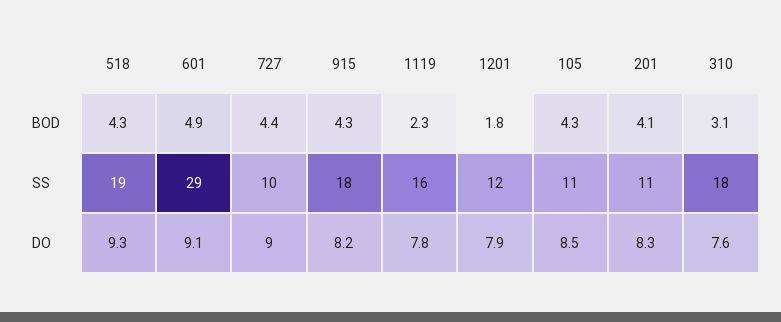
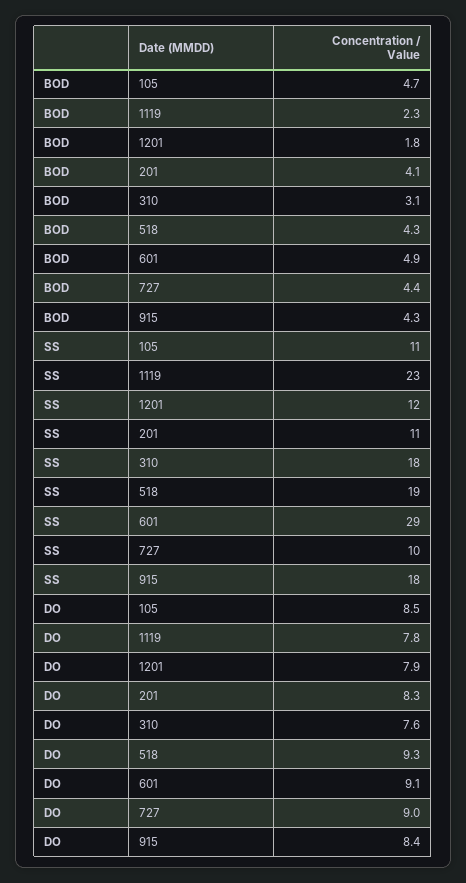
  {
    "518": {
      "BOD": 4.3,
      "SS": 19,
      "DO": 9.3
    },
    "601": {
      "BOD": 4.9,
      "SS": 29,
      "DO": 9.1
    },
    "727": {
      "BOD": 4.4,
      "SS": 10,
      "DO": 9
    },
    "915": {
      "BOD": 4.3,
      "SS": 18,
-     "DO": 8.2
+     "DO": 8.4
    },
    "1119": {
      "BOD": 2.3,
-     "SS": 16,
+     "SS": 23,
      "DO": 7.8
    },
    "1201": {
      "BOD": 1.8,
      "SS": 12,
      "DO": 7.9
    },
    "105": {
-     "BOD": 4.3,
+     "BOD": 4.7,
      "SS": 11,
      "DO": 8.5
    },
    "201": {
      "BOD": 4.1,
      "SS": 11,
      "DO": 8.3
    },
    "310": {
      "BOD": 3.1,
      "SS": 18,
      "DO": 7.6
    }
  }

